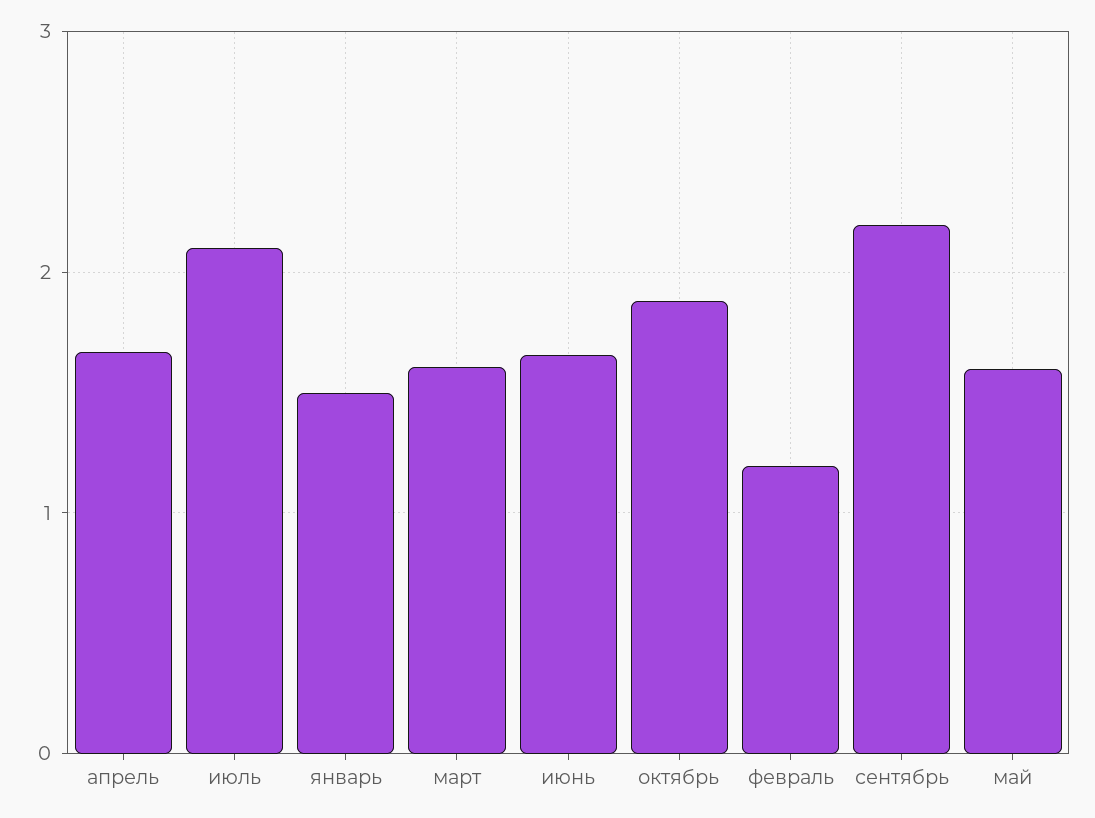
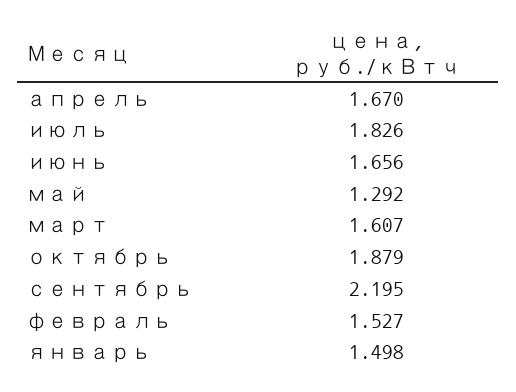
  {
    "апрель": 1.67,
-   "июль": 2.1,
+   "июль": 1.826,
    "январь": 1.498,
    "март": 1.607,
    "июнь": 1.656,
    "октябрь": 1.879,
-   "февраль": 1.2,
+   "февраль": 1.527,
    "сентябрь": 2.195,
-   "май": 1.6
+   "май": 1.292
  }

